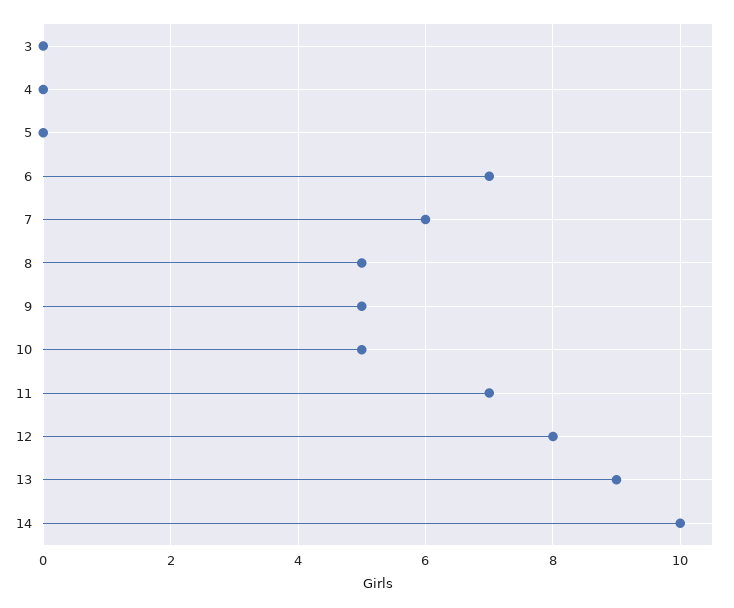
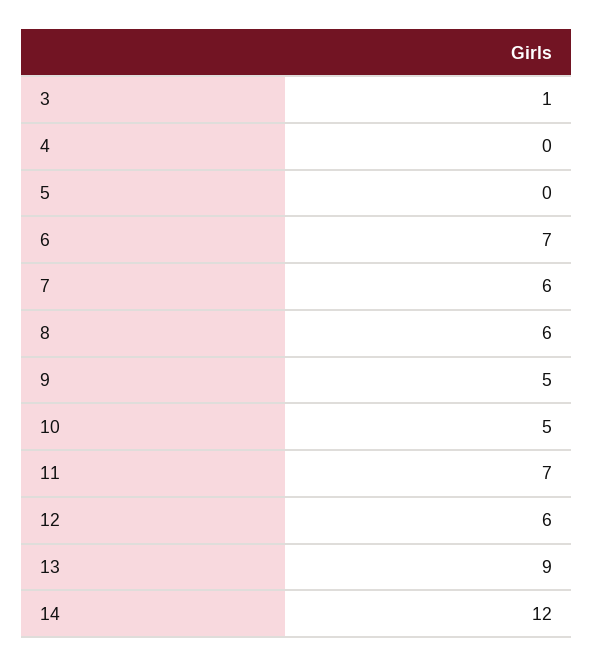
  {
-   "3": 0,
+   "3": 1,
    "4": 0,
    "5": 0,
    "6": 7,
    "7": 6,
-   "8": 5,
+   "8": 6,
    "9": 5,
    "10": 5,
    "11": 7,
-   "12": 8,
+   "12": 6,
    "13": 9,
-   "14": 10
+   "14": 12
  }

